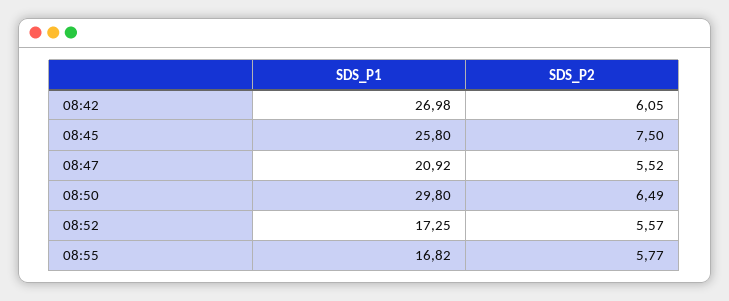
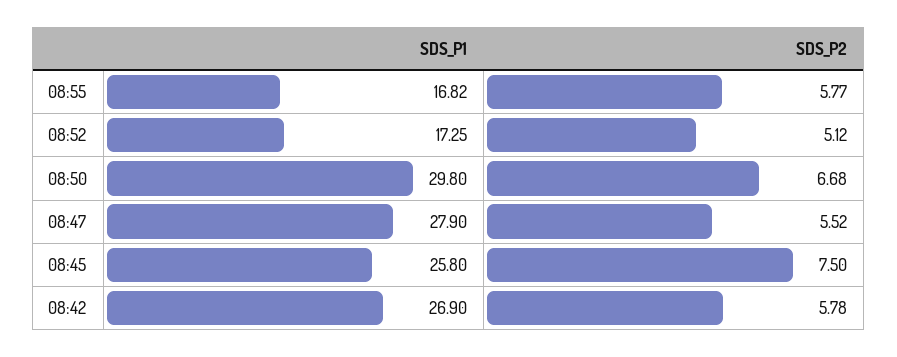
  {
    "SDS_P1": {
-     "08:42": 26.98,
+     "08:42": 26.9,
      "08:45": 25.8,
-     "08:47": 20.92,
+     "08:47": 27.9,
      "08:50": 29.8,
      "08:52": 17.25,
      "08:55": 16.82
    },
    "SDS_P2": {
-     "08:42": 6.05,
+     "08:42": 5.78,
      "08:45": 7.5,
      "08:47": 5.52,
-     "08:50": 6.49,
+     "08:50": 6.68,
-     "08:52": 5.57,
+     "08:52": 5.12,
      "08:55": 5.77
    }
  }

